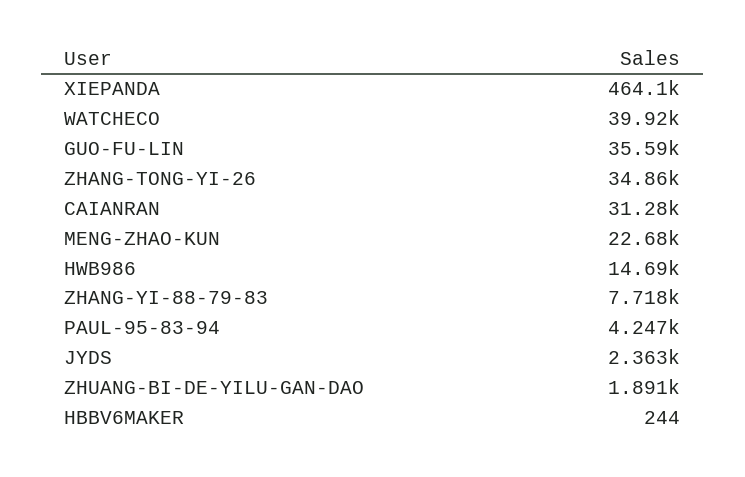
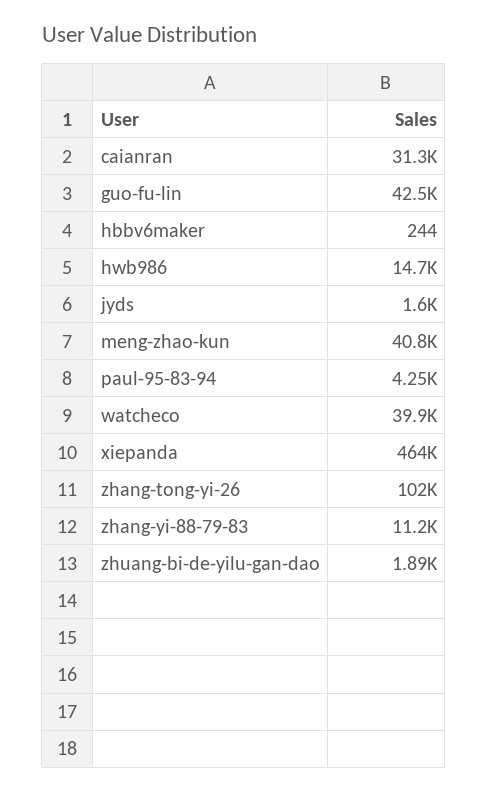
  {
    "XIEPANDA": 464100,
    "WATCHECO": 39920,
-   "GUO-FU-LIN": 35590,
+   "GUO-FU-LIN": 42500,
-   "ZHANG-TONG-YI-26": 34860,
+   "ZHANG-TONG-YI-26": 102000,
    "CAIANRAN": 31280,
-   "MENG-ZHAO-KUN": 22680,
+   "MENG-ZHAO-KUN": 40800,
    "HWB986": 14690,
-   "ZHANG-YI-88-79-83": 7718,
+   "ZHANG-YI-88-79-83": 11200,
    "PAUL-95-83-94": 4247,
-   "JYDS": 2363,
+   "JYDS": 1600,
    "ZHUANG-BI-DE-YILU-GAN-DAO": 1891,
    "HBBV6MAKER": 244
  }

